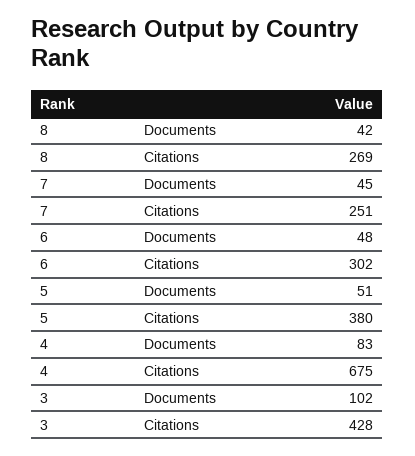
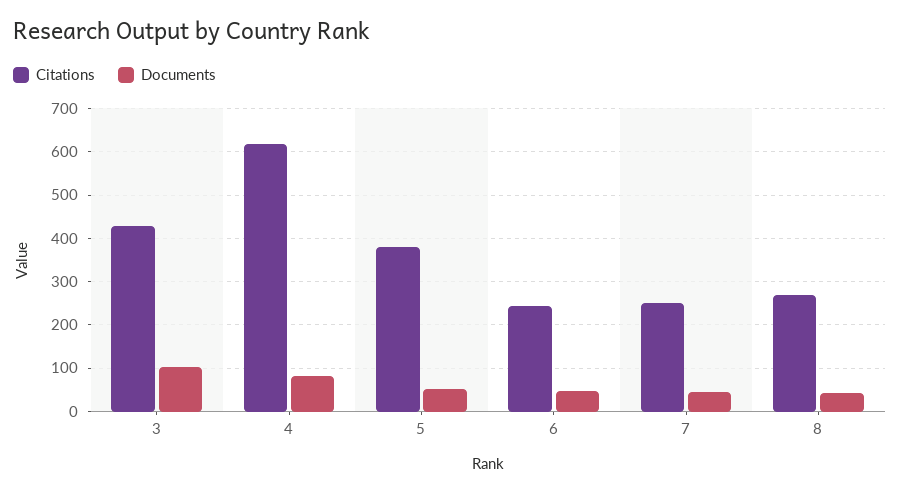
  {
    "Documents": {
      "8": 42,
      "7": 45,
      "6": 48,
      "5": 51,
      "4": 83,
      "3": 102
    },
    "Citations": {
      "8": 269,
      "7": 251,
-     "6": 302,
+     "6": 240,
      "5": 380,
-     "4": 675,
+     "4": 620,
      "3": 428
    }
  }

